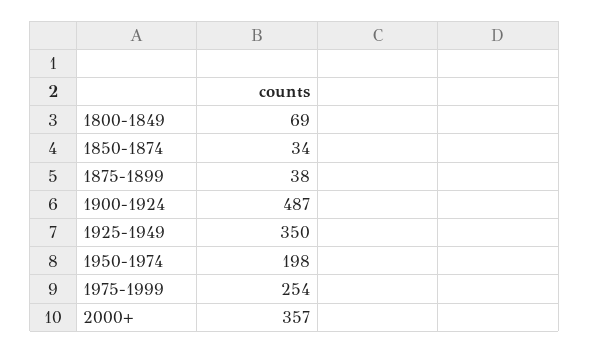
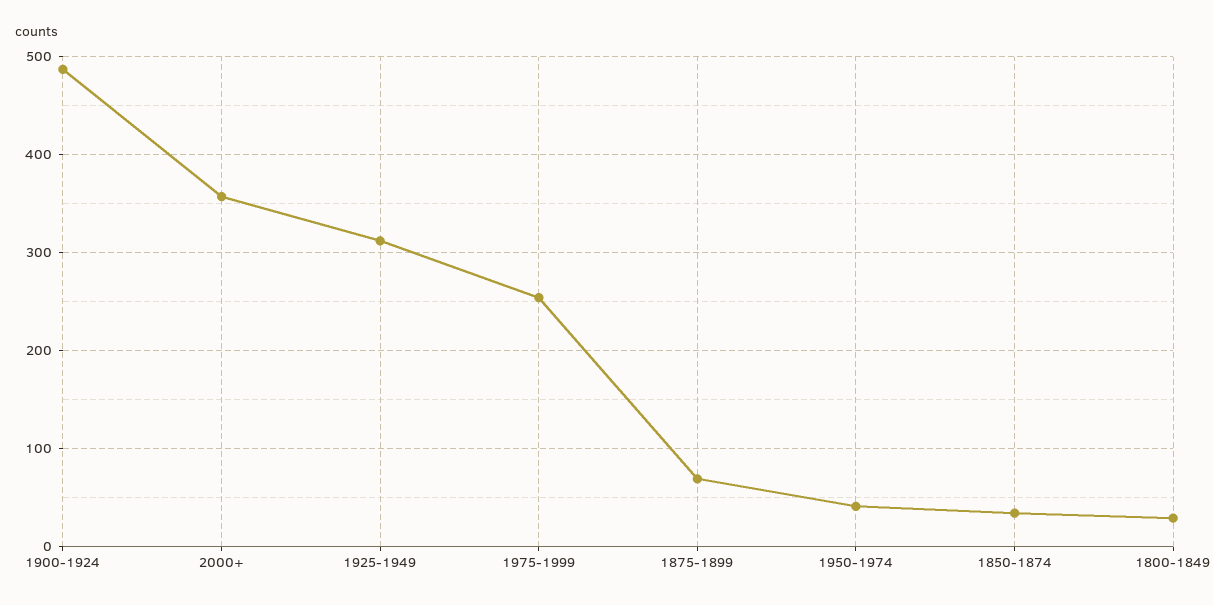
  {
-   "1800-1849": 69,
+   "1800-1849": 30,
    "1850-1874": 34,
-   "1875-1899": 38,
+   "1875-1899": 70,
    "1900-1924": 487,
-   "1925-1949": 350,
+   "1925-1949": 310,
-   "1950-1974": 198,
+   "1950-1974": 40,
    "1975-1999": 254,
    "2000+": 357
  }

